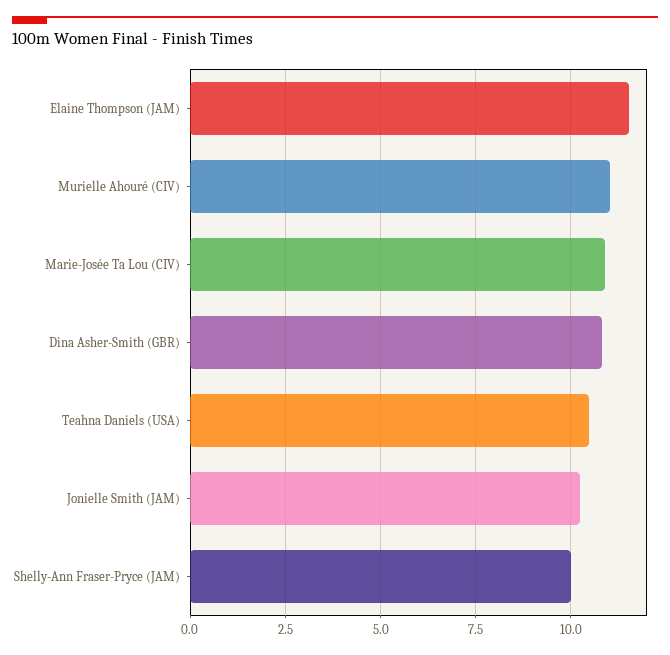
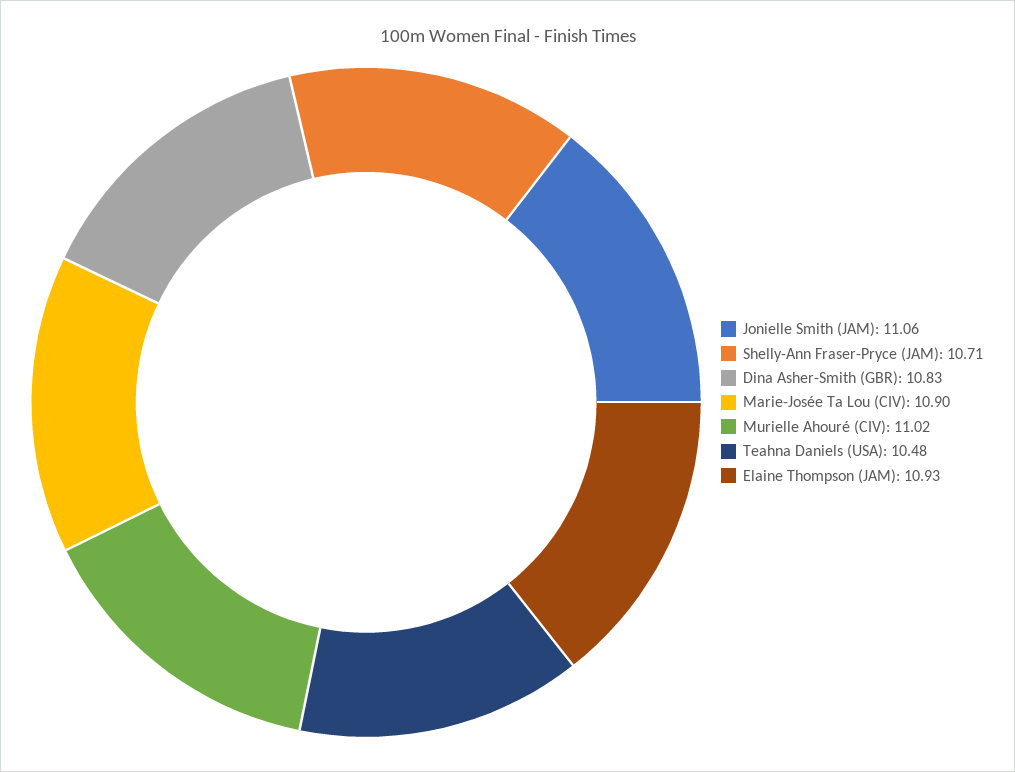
  {
-   "Elaine Thompson (JAM)": 11.5,
+   "Elaine Thompson (JAM)": 10.93,
    "Murielle Ahouré (CIV)": 11.02,
    "Marie-Josée Ta Lou (CIV)": 10.9,
    "Dina Asher-Smith (GBR)": 10.83,
    "Teahna Daniels (USA)": 10.48,
-   "Jonielle Smith (JAM)": 10.25,
+   "Jonielle Smith (JAM)": 11.06,
-   "Shelly-Ann Fraser-Pryce (JAM)": 10
+   "Shelly-Ann Fraser-Pryce (JAM)": 10.71
  }

